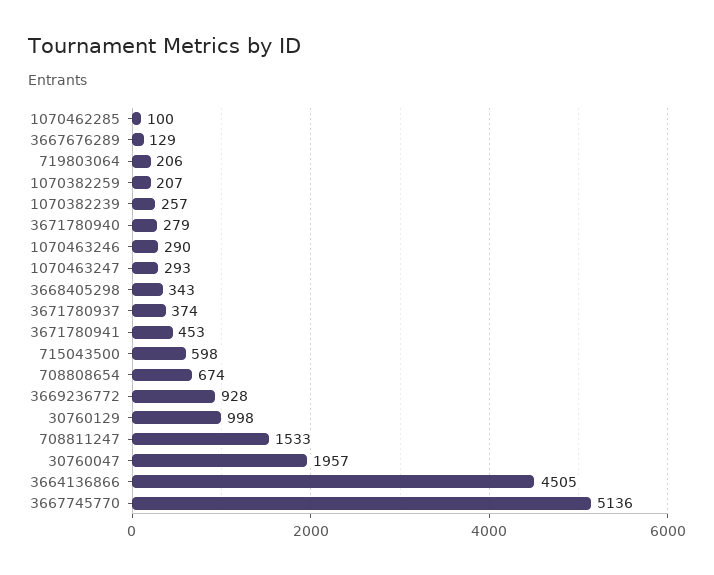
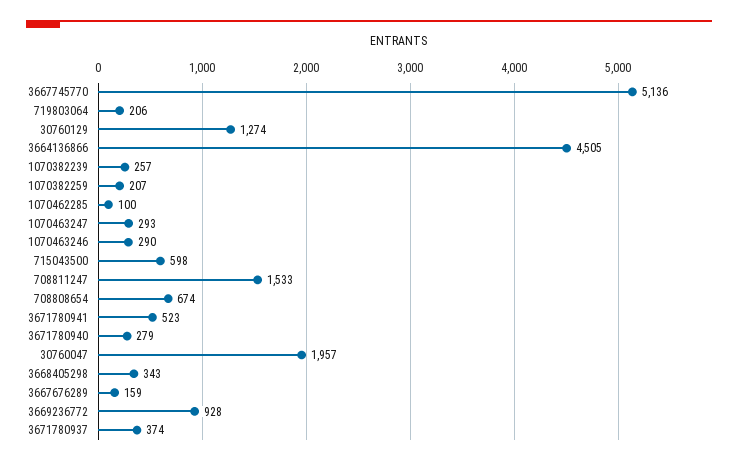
  {
    "1070462285": 100,
-   "3667676289": 129,
+   "3667676289": 159,
    "719803064": 206,
    "1070382259": 207,
    "1070382239": 257,
    "3671780940": 279,
    "1070463246": 290,
    "1070463247": 293,
    "3668405298": 343,
    "3671780937": 374,
-   "3671780941": 453,
+   "3671780941": 523,
    "715043500": 598,
    "708808654": 674,
    "3669236772": 928,
-   "30760129": 998,
+   "30760129": 1274,
    "708811247": 1533,
    "30760047": 1957,
    "3664136866": 4505,
    "3667745770": 5136
  }

